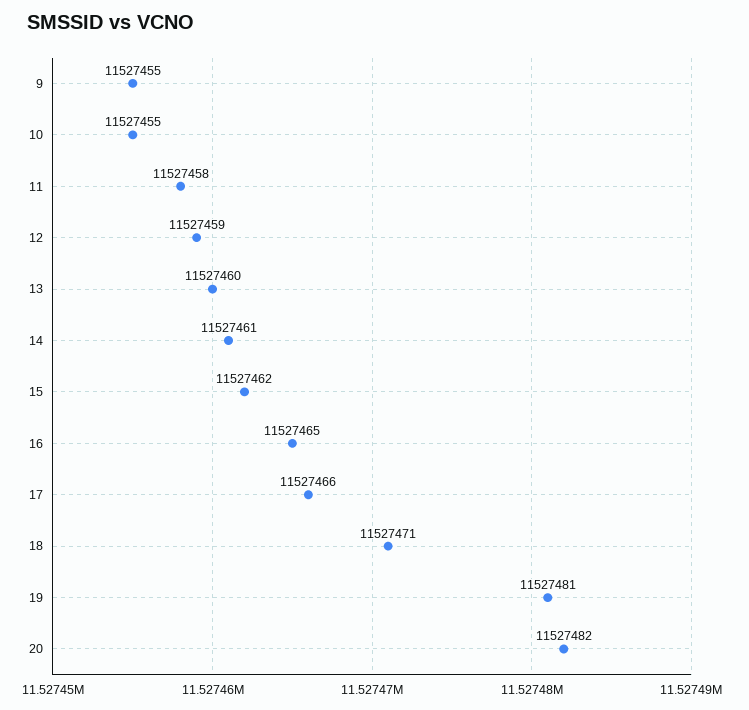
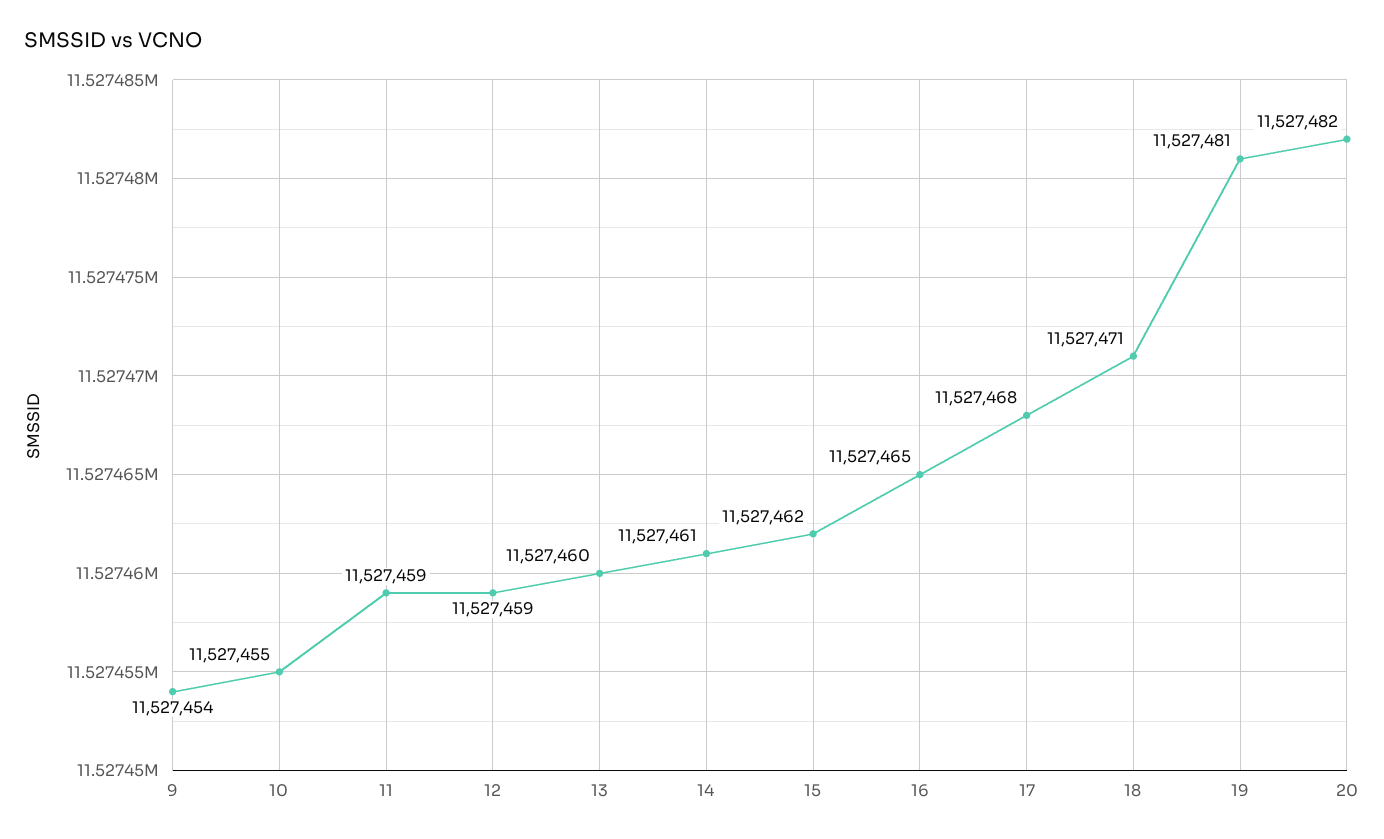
  {
-   "9": 11527455,
+   "9": 11527454,
    "10": 11527455,
-   "11": 11527458,
+   "11": 11527459,
    "12": 11527459,
    "13": 11527460,
    "14": 11527461,
    "15": 11527462,
    "16": 11527465,
-   "17": 11527466,
+   "17": 11527468,
    "18": 11527471,
    "19": 11527481,
    "20": 11527482
  }

